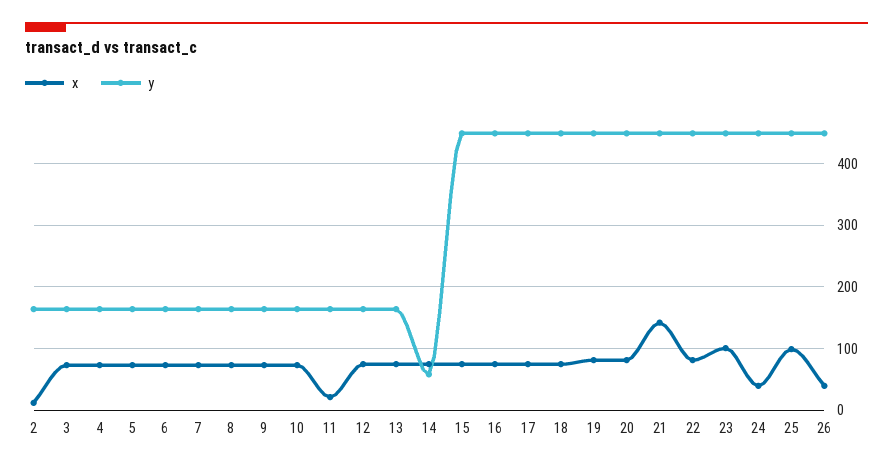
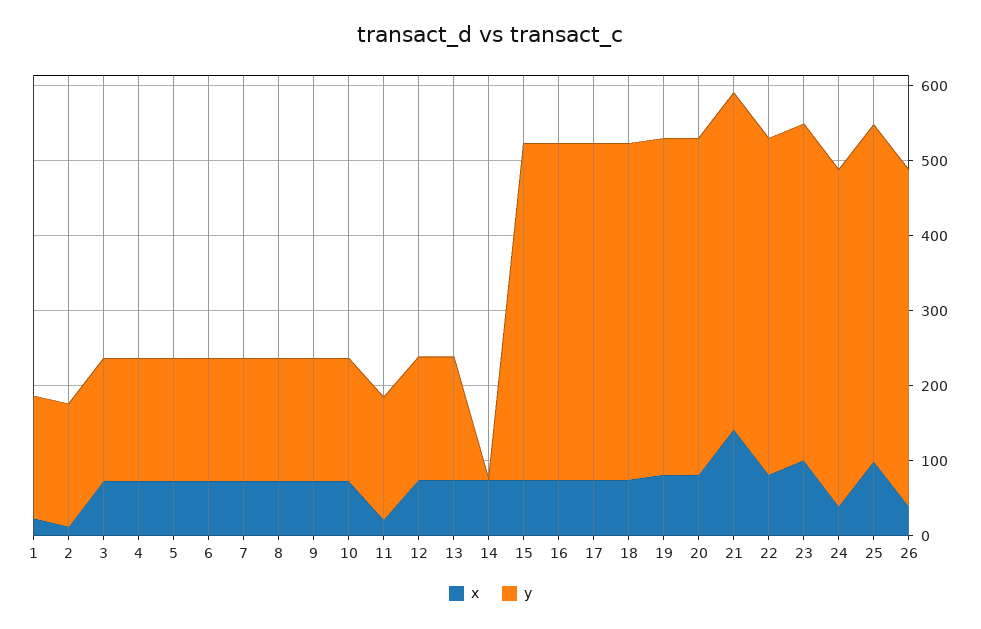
  {
    "x": {
      "2": 10,
      "3": 70,
      "4": 70,
      "5": 70,
      "6": 70,
      "7": 70,
      "8": 70,
      "9": 70,
      "10": 70,
      "11": 20,
      "12": 70,
      "13": 70,
      "14": 70,
      "15": 70,
      "16": 70,
      "17": 70,
      "18": 70,
      "19": 80,
      "20": 80,
      "21": 140,
      "22": 80,
      "23": 100,
      "24": 40,
      "25": 100,
-     "26": 40
+     "26": 40,
+     "1": 20
    },
    "y": {
      "2": 160,
      "3": 160,
      "4": 160,
      "5": 160,
      "6": 160,
      "7": 160,
      "8": 160,
      "9": 160,
      "10": 160,
      "11": 160,
      "12": 160,
      "13": 160,
-     "14": 60,
+     "14": 0,
      "15": 450,
      "16": 450,
      "17": 450,
      "18": 450,
      "19": 450,
      "20": 450,
      "21": 450,
      "22": 450,
      "23": 450,
      "24": 450,
      "25": 450,
-     "26": 450
+     "26": 450,
+     "1": 160
    }
  }

